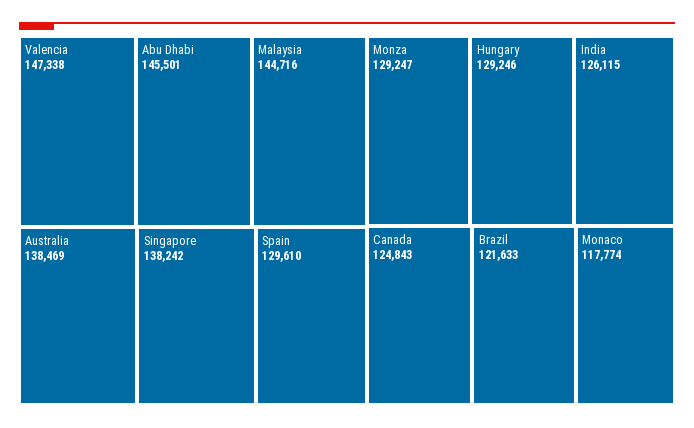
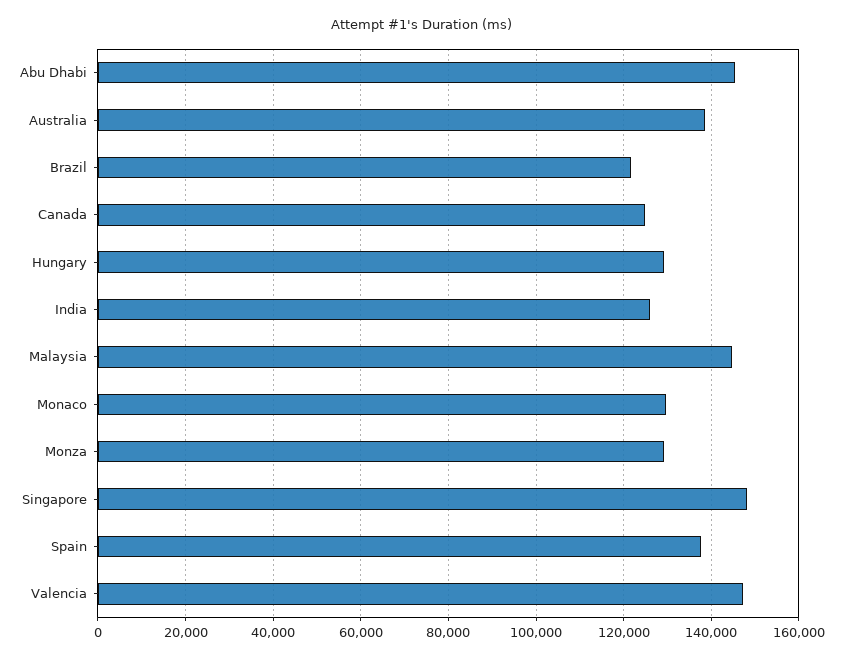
  {
    "Valencia": 147338,
    "Abu Dhabi": 145501,
    "Malaysia": 144716,
    "Australia": 138469,
-   "Singapore": 138242,
+   "Singapore": 148000,
-   "Spain": 129610,
+   "Spain": 138000,
    "Monza": 129247,
    "Hungary": 129246,
    "India": 126115,
    "Canada": 124843,
    "Brazil": 121633,
-   "Monaco": 117774
+   "Monaco": 130000
  }

